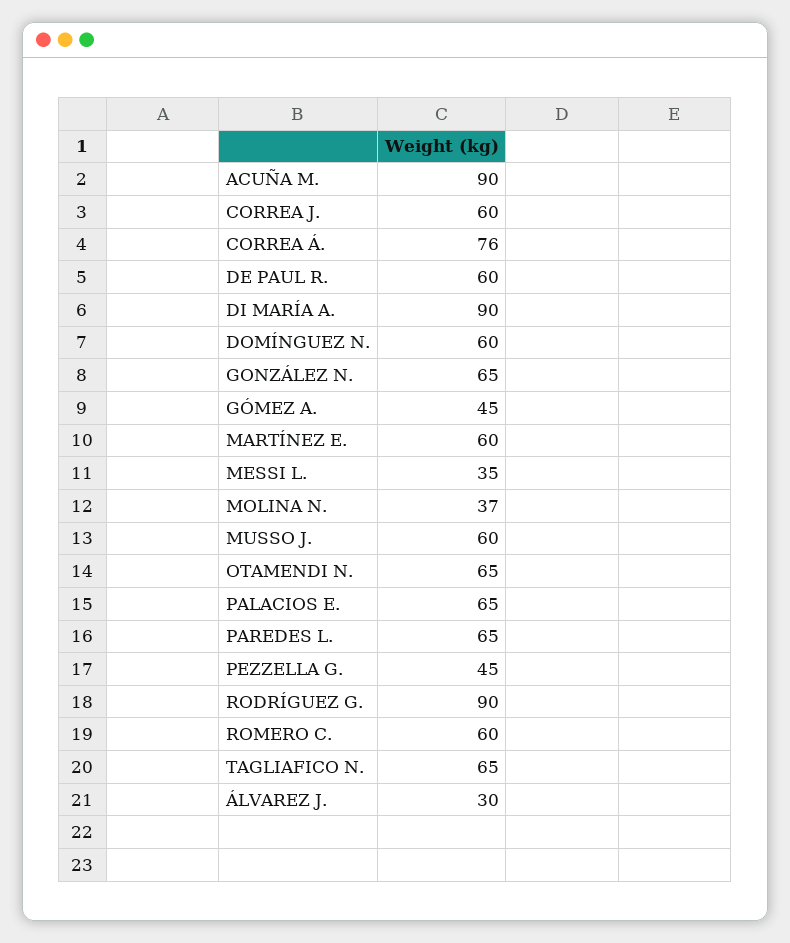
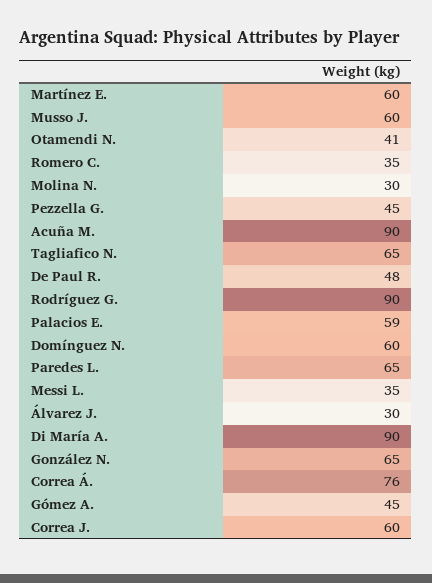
  {
    "ACUÑA M.": 90,
    "CORREA J.": 60,
    "CORREA Á.": 76,
-   "DE PAUL R.": 60,
+   "DE PAUL R.": 48,
    "DI MARÍA A.": 90,
    "DOMÍNGUEZ N.": 60,
    "GONZÁLEZ N.": 65,
    "GÓMEZ A.": 45,
    "MARTÍNEZ E.": 60,
    "MESSI L.": 35,
-   "MOLINA N.": 37,
+   "MOLINA N.": 30,
    "MUSSO J.": 60,
-   "OTAMENDI N.": 65,
+   "OTAMENDI N.": 41,
-   "PALACIOS E.": 65,
+   "PALACIOS E.": 59,
    "PAREDES L.": 65,
    "PEZZELLA G.": 45,
    "RODRÍGUEZ G.": 90,
-   "ROMERO C.": 60,
+   "ROMERO C.": 35,
    "TAGLIAFICO N.": 65,
    "ÁLVAREZ J.": 30
  }

